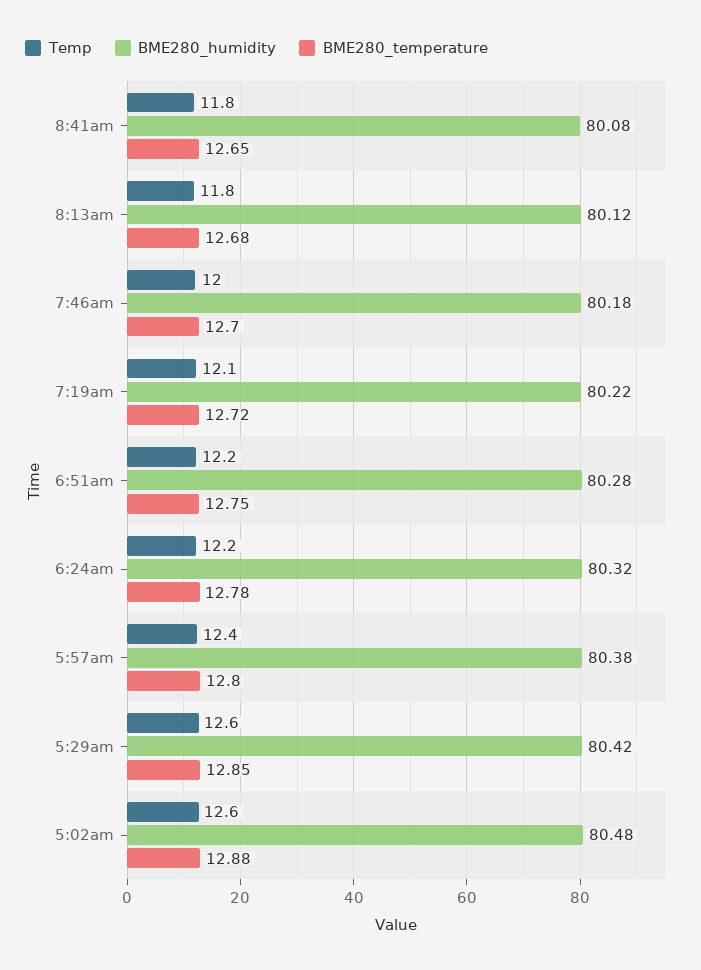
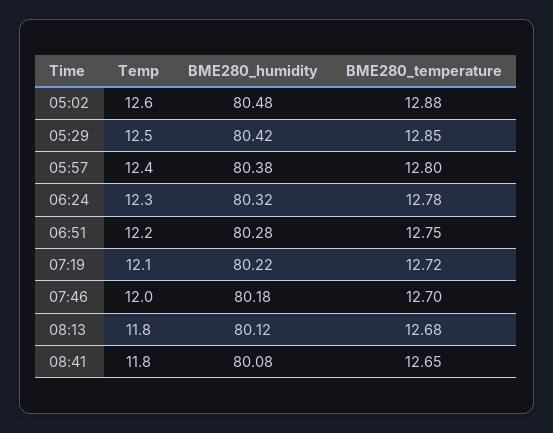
  {
    "Temp": {
      "8:41am": 11.8,
      "8:13am": 11.8,
      "7:46am": 12,
      "7:19am": 12.1,
      "6:51am": 12.2,
-     "6:24am": 12.2,
+     "6:24am": 12.3,
      "5:57am": 12.4,
-     "5:29am": 12.6,
+     "5:29am": 12.5,
      "5:02am": 12.6
    },
    "BME280_humidity": {
      "8:41am": 80.08,
      "8:13am": 80.12,
      "7:46am": 80.18,
      "7:19am": 80.22,
      "6:51am": 80.28,
      "6:24am": 80.32,
      "5:57am": 80.38,
      "5:29am": 80.42,
      "5:02am": 80.48
    },
    "BME280_temperature": {
      "8:41am": 12.65,
      "8:13am": 12.68,
      "7:46am": 12.7,
      "7:19am": 12.72,
      "6:51am": 12.75,
      "6:24am": 12.78,
      "5:57am": 12.8,
      "5:29am": 12.85,
      "5:02am": 12.88
    }
  }

